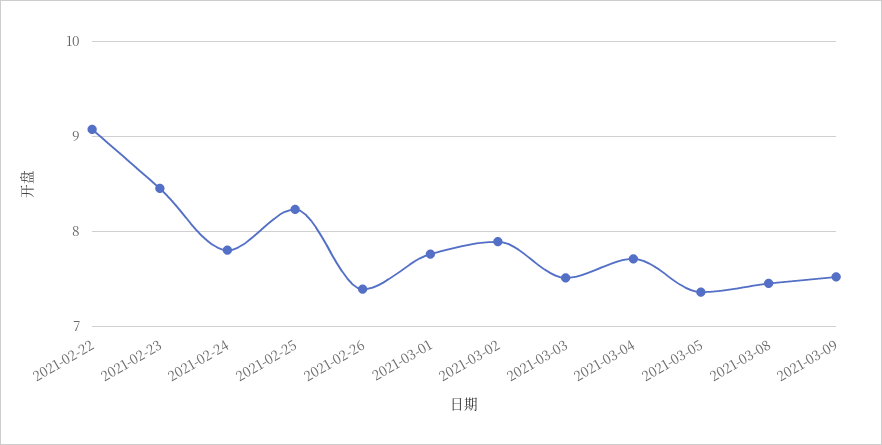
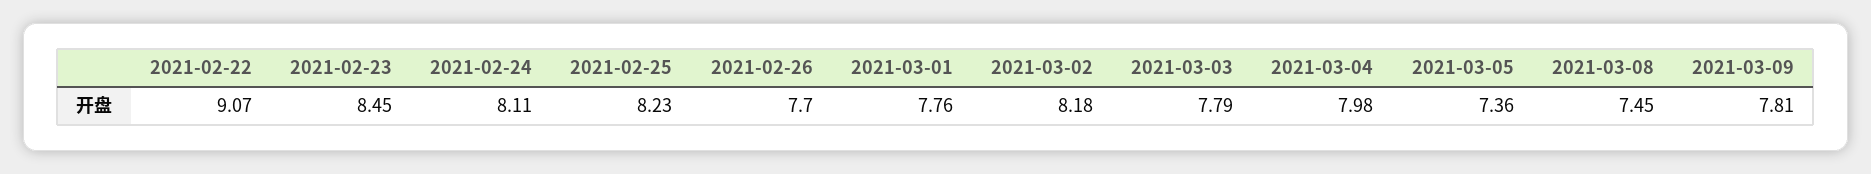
  {
    "2021-02-22": 9.07,
    "2021-02-23": 8.45,
-   "2021-02-24": 7.8,
+   "2021-02-24": 8.11,
    "2021-02-25": 8.23,
-   "2021-02-26": 7.4,
+   "2021-02-26": 7.7,
    "2021-03-01": 7.76,
-   "2021-03-02": 7.9,
+   "2021-03-02": 8.18,
-   "2021-03-03": 7.5,
+   "2021-03-03": 7.79,
-   "2021-03-04": 7.7,
+   "2021-03-04": 7.98,
    "2021-03-05": 7.36,
    "2021-03-08": 7.45,
-   "2021-03-09": 7.5
+   "2021-03-09": 7.81
  }

